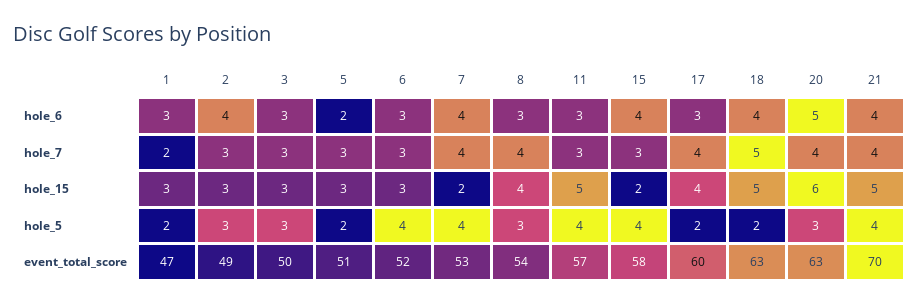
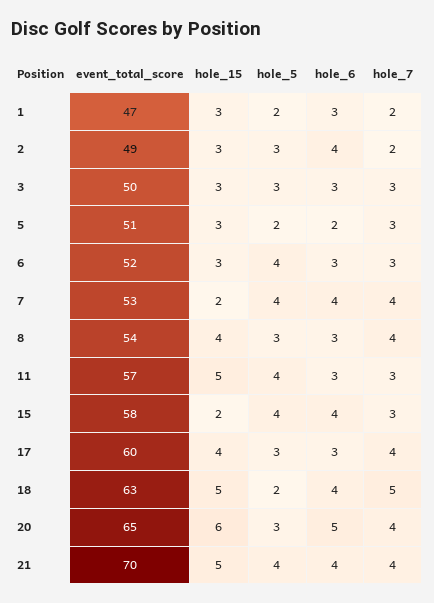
  {
    "1": {
      "hole_6": 3,
      "hole_7": 2,
      "hole_15": 3,
      "hole_5": 2,
      "event_total_score": 47
    },
    "2": {
      "hole_6": 4,
-     "hole_7": 3,
+     "hole_7": 2,
      "hole_15": 3,
      "hole_5": 3,
      "event_total_score": 49
    },
    "3": {
      "hole_6": 3,
      "hole_7": 3,
      "hole_15": 3,
      "hole_5": 3,
      "event_total_score": 50
    },
    "5": {
      "hole_6": 2,
      "hole_7": 3,
      "hole_15": 3,
      "hole_5": 2,
      "event_total_score": 51
    },
    "6": {
      "hole_6": 3,
      "hole_7": 3,
      "hole_15": 3,
      "hole_5": 4,
      "event_total_score": 52
    },
    "7": {
      "hole_6": 4,
      "hole_7": 4,
      "hole_15": 2,
      "hole_5": 4,
      "event_total_score": 53
    },
    "8": {
      "hole_6": 3,
      "hole_7": 4,
      "hole_15": 4,
      "hole_5": 3,
      "event_total_score": 54
    },
    "11": {
      "hole_6": 3,
      "hole_7": 3,
      "hole_15": 5,
      "hole_5": 4,
      "event_total_score": 57
    },
    "15": {
      "hole_6": 4,
      "hole_7": 3,
      "hole_15": 2,
      "hole_5": 4,
      "event_total_score": 58
    },
    "17": {
      "hole_6": 3,
      "hole_7": 4,
      "hole_15": 4,
-     "hole_5": 2,
+     "hole_5": 3,
      "event_total_score": 60
    },
    "18": {
      "hole_6": 4,
      "hole_7": 5,
      "hole_15": 5,
      "hole_5": 2,
      "event_total_score": 63
    },
    "20": {
      "hole_6": 5,
      "hole_7": 4,
      "hole_15": 6,
      "hole_5": 3,
-     "event_total_score": 63
+     "event_total_score": 65
    },
    "21": {
      "hole_6": 4,
      "hole_7": 4,
      "hole_15": 5,
      "hole_5": 4,
      "event_total_score": 70
    }
  }

